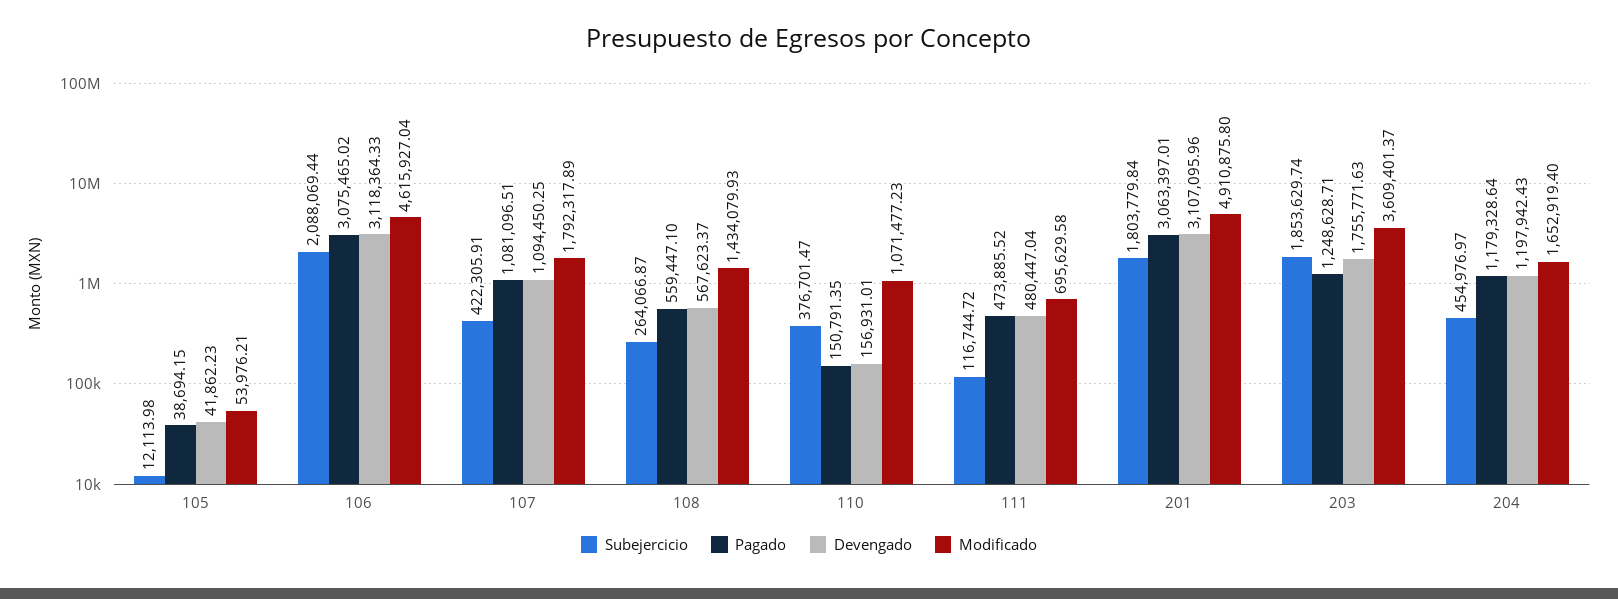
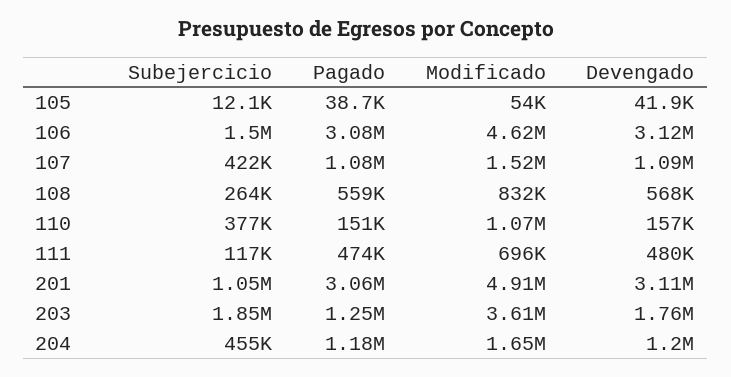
  {
    "Subejercicio": {
      "105": 12113.98,
-     "106": 2088069.44,
+     "106": 1500000,
      "107": 422305.91,
      "108": 264066.87,
      "110": 376701.47,
      "111": 116744.72,
-     "201": 1803779.84,
+     "201": 1050000,
      "203": 1853629.74,
      "204": 454976.97
    },
    "Pagado": {
      "105": 38694.15,
      "106": 3075465.02,
      "107": 1081096.51,
      "108": 559447.1,
      "110": 150791.35,
      "111": 473885.52,
      "201": 3063397.01,
      "203": 1248628.71,
      "204": 1179328.64
    },
    "Devengado": {
      "105": 41862.23,
      "106": 3118364.33,
      "107": 1094450.25,
      "108": 567623.37,
      "110": 156931.01,
      "111": 480447.04,
      "201": 3107095.96,
      "203": 1755771.63,
      "204": 1197942.43
    },
    "Modificado": {
      "105": 53976.21,
      "106": 4615927.04,
-     "107": 1792317.89,
+     "107": 1520000,
-     "108": 1434079.93,
+     "108": 832000,
      "110": 1071477.23,
      "111": 695629.58,
      "201": 4910875.8,
      "203": 3609401.37,
      "204": 1652919.4
    }
  }

